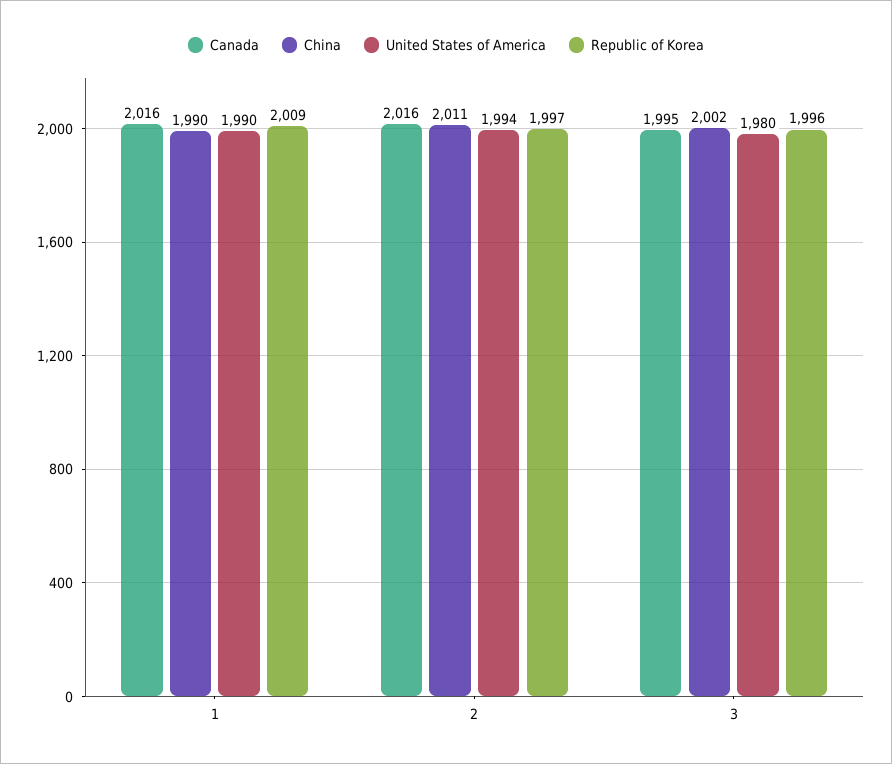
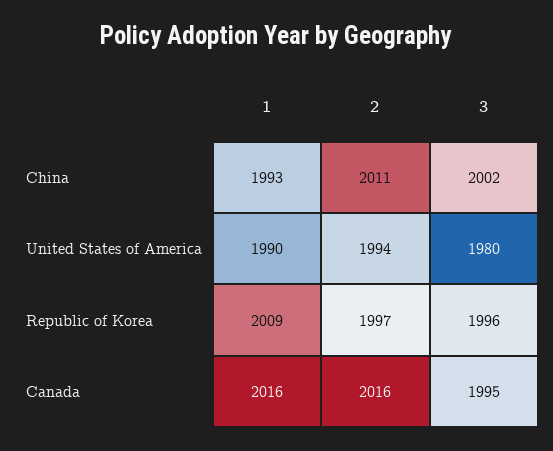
  {
    "Canada": {
      "1": 2016,
      "2": 2016,
      "3": 1995
    },
    "China": {
-     "1": 1990,
+     "1": 1993,
      "2": 2011,
      "3": 2002
    },
    "United States of America": {
      "1": 1990,
      "2": 1994,
      "3": 1980
    },
    "Republic of Korea": {
      "1": 2009,
      "2": 1997,
      "3": 1996
    }
  }

